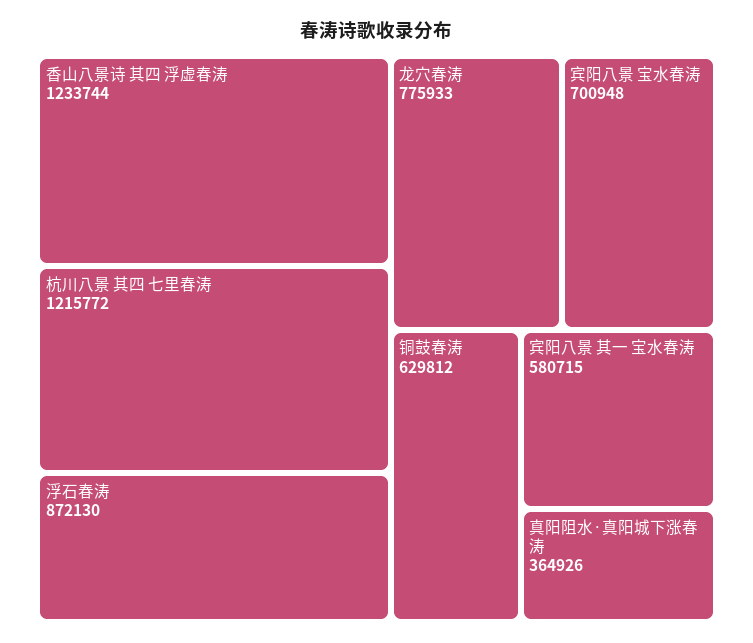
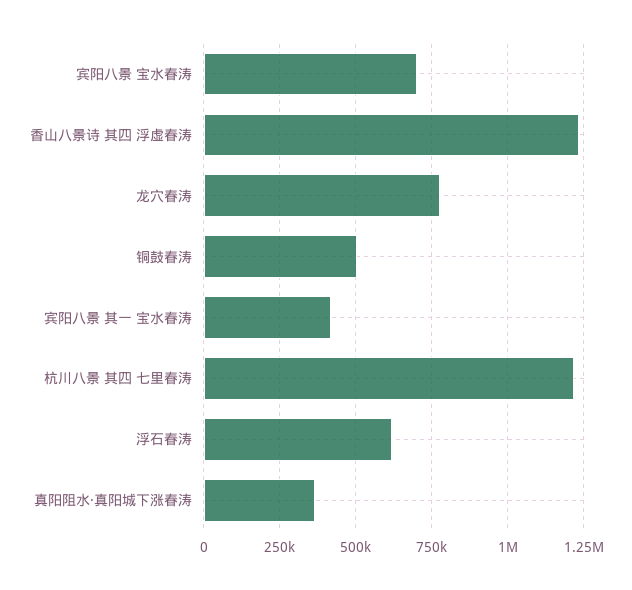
  {
    "香山八景诗 其四 浮虚春涛": 1233744,
    "杭川八景 其四 七里春涛": 1215772,
-   "浮石春涛": 872130,
+   "浮石春涛": 625000,
    "龙穴春涛": 775933,
    "宾阳八景 宝水春涛": 700948,
-   "铜鼓春涛": 629812,
+   "铜鼓春涛": 500000,
-   "宾阳八景 其一 宝水春涛": 580715,
+   "宾阳八景 其一 宝水春涛": 425000,
    "真阳阻水·真阳城下涨春涛": 364926
  }

